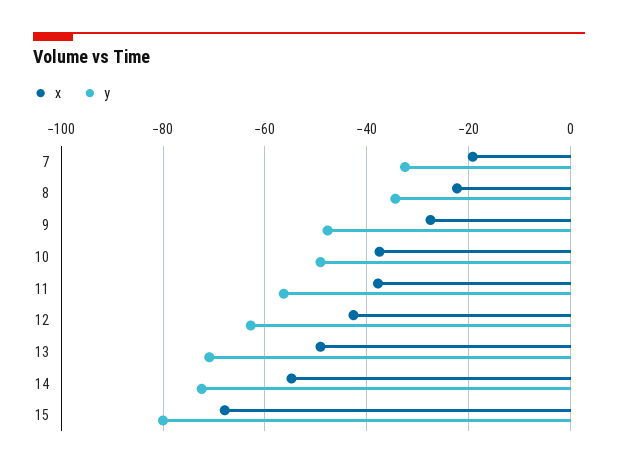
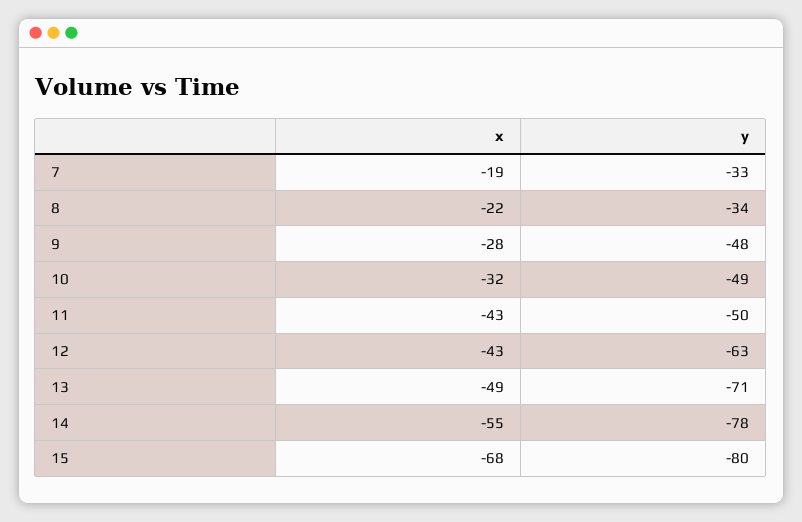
  {
    "x": {
      "7": -19,
      "8": -22,
      "9": -28,
-     "10": -38,
+     "10": -32,
-     "11": -38,
+     "11": -43,
      "12": -43,
      "13": -49,
      "14": -55,
      "15": -68
    },
    "y": {
      "7": -33,
      "8": -34,
      "9": -48,
      "10": -49,
-     "11": -56,
+     "11": -50,
      "12": -63,
      "13": -71,
-     "14": -72,
+     "14": -78,
      "15": -80
    }
  }

